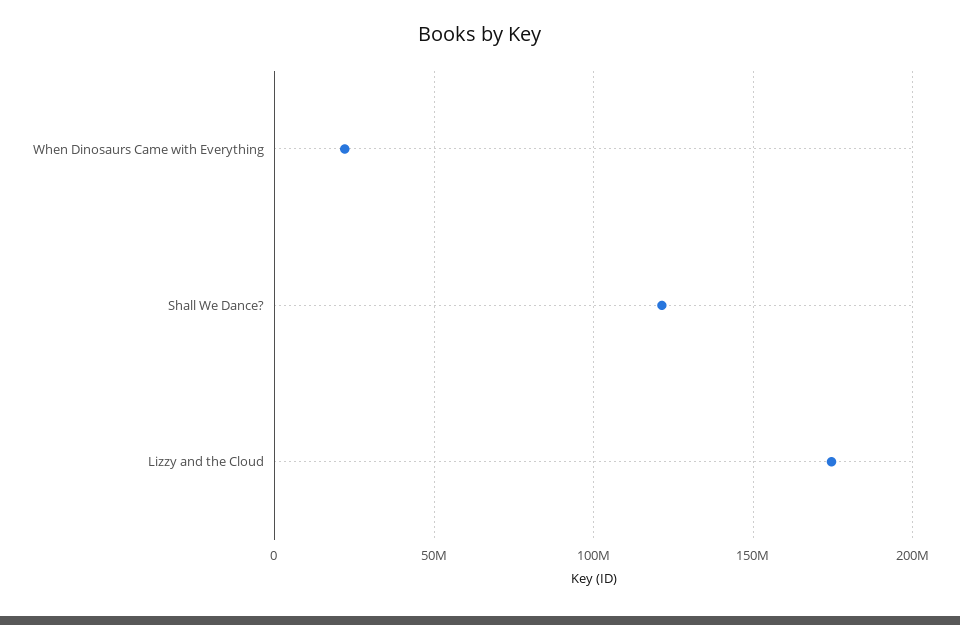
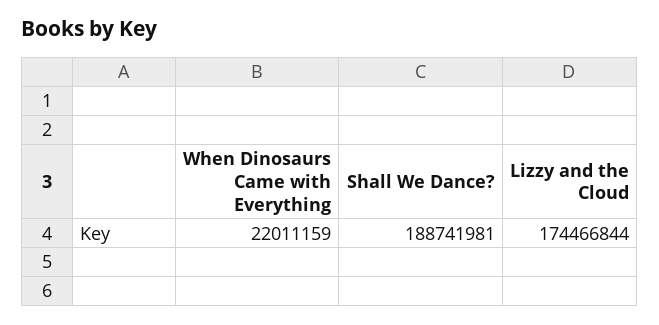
  {
    "When Dinosaurs Came with Everything": 22011159,
-   "Shall We Dance?": 120000000,
+   "Shall We Dance?": 188741981,
    "Lizzy and the Cloud": 174466844
  }

